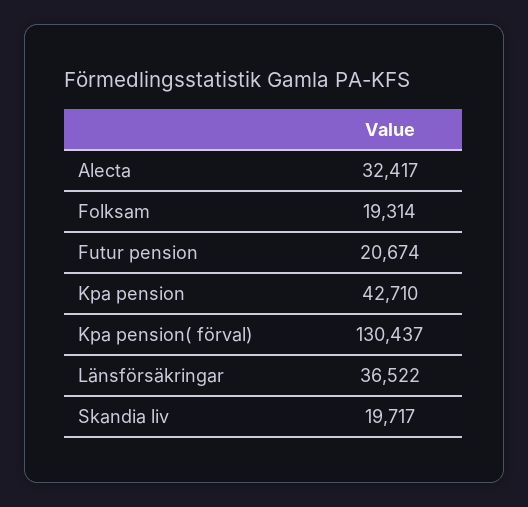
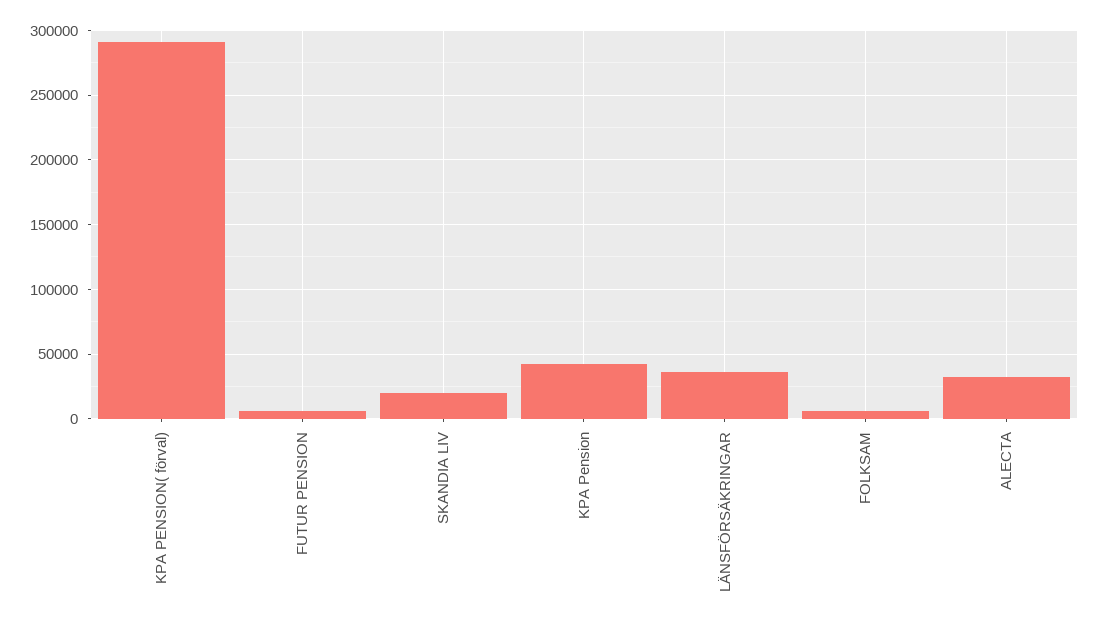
  {
    "Alecta": 32417,
-   "Folksam": 19314,
+   "Folksam": 5000,
-   "Futur pension": 20674,
+   "Futur pension": 5000,
    "Kpa pension": 42710,
-   "Kpa pension( förval)": 130437,
+   "Kpa pension( förval)": 290000,
    "Länsförsäkringar": 36522,
    "Skandia liv": 19717
  }

